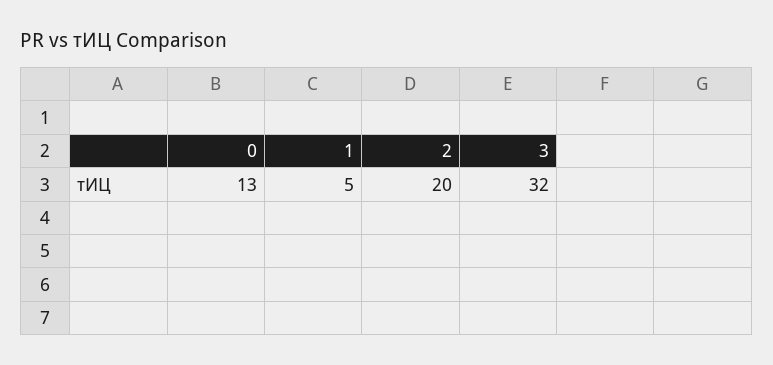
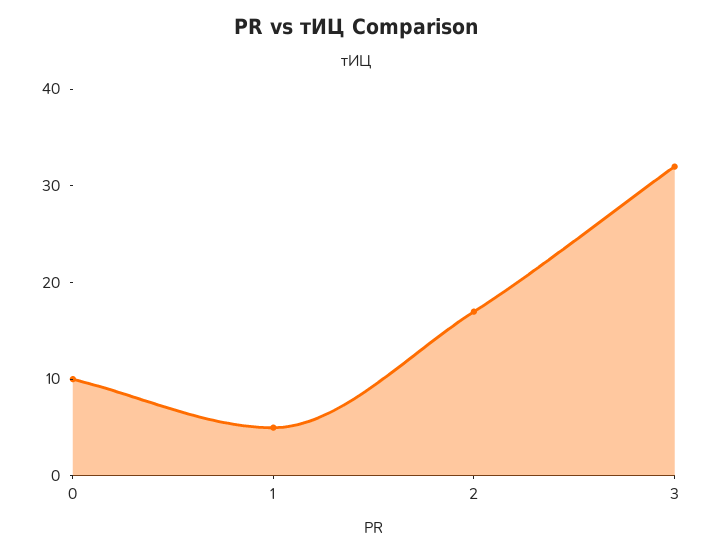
  {
-   "0": 13,
+   "0": 10,
    "1": 5,
-   "2": 20,
+   "2": 17,
    "3": 32
  }

